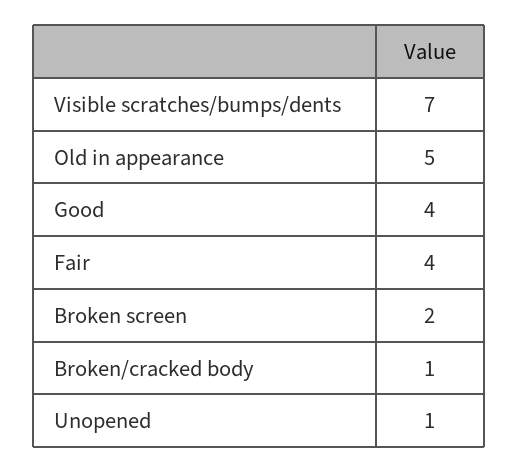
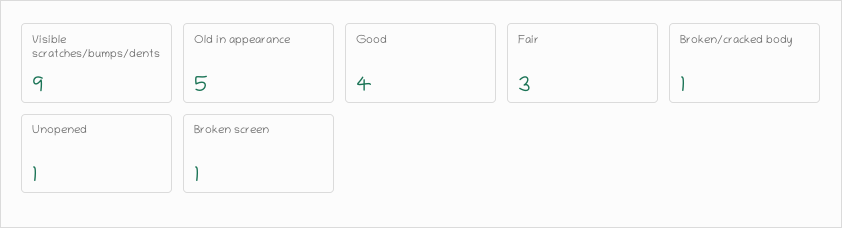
  {
-   "Visible scratches/bumps/dents": 7,
+   "Visible scratches/bumps/dents": 9,
    "Old in appearance": 5,
    "Good": 4,
-   "Fair": 4,
+   "Fair": 3,
-   "Broken screen": 2,
+   "Broken screen": 1,
    "Broken/cracked body": 1,
    "Unopened": 1
  }

